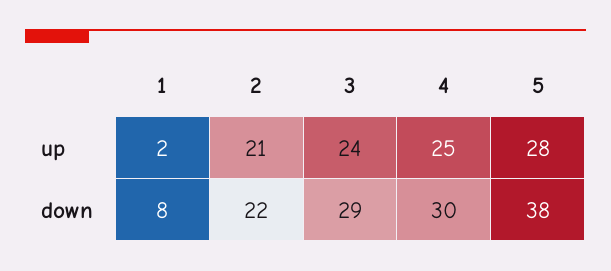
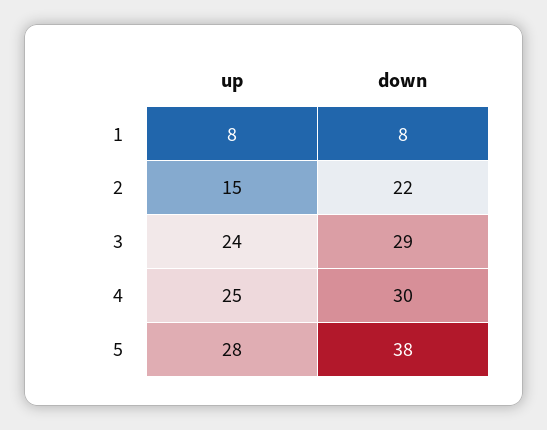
  {
    "1": {
-     "up": 2,
+     "up": 8,
      "down": 8
    },
    "2": {
-     "up": 21,
+     "up": 15,
      "down": 22
    },
    "3": {
      "up": 24,
      "down": 29
    },
    "4": {
      "up": 25,
      "down": 30
    },
    "5": {
      "up": 28,
      "down": 38
    }
  }

